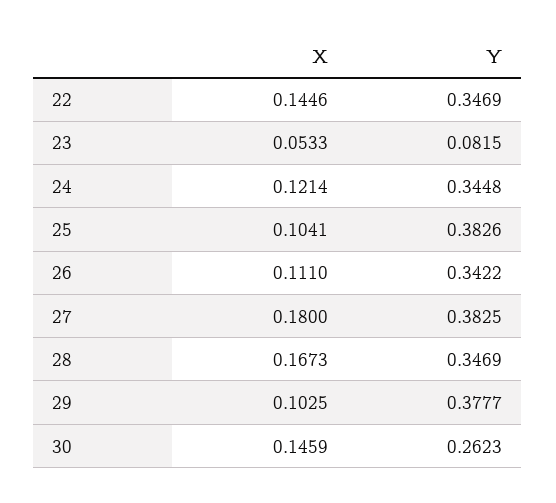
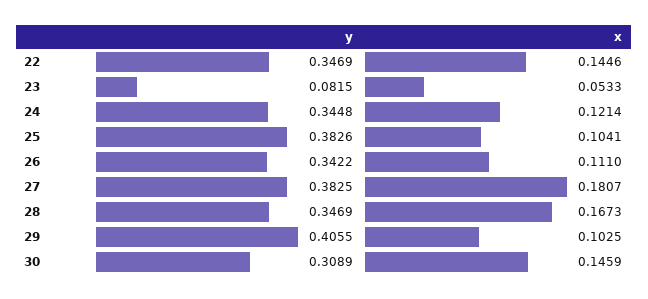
  {
    "X": {
      "22": 0.1446,
      "23": 0.0533,
      "24": 0.1214,
      "25": 0.1041,
      "26": 0.111,
-     "27": 0.18,
+     "27": 0.1807,
      "28": 0.1673,
      "29": 0.1025,
      "30": 0.1459
    },
    "Y": {
      "22": 0.3469,
      "23": 0.0815,
      "24": 0.3448,
      "25": 0.3826,
      "26": 0.3422,
      "27": 0.3825,
      "28": 0.3469,
-     "29": 0.3777,
+     "29": 0.4055,
-     "30": 0.2623
+     "30": 0.3089
    }
  }

